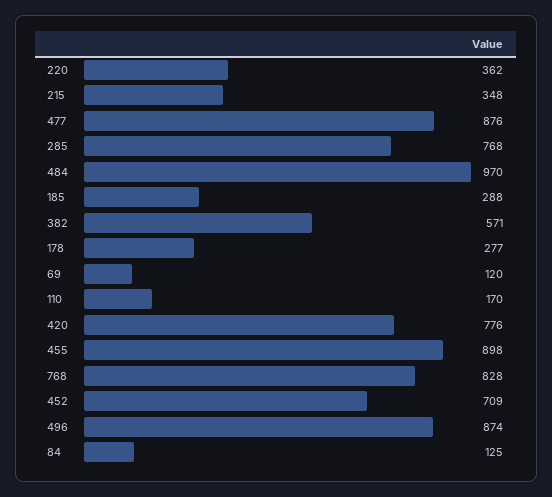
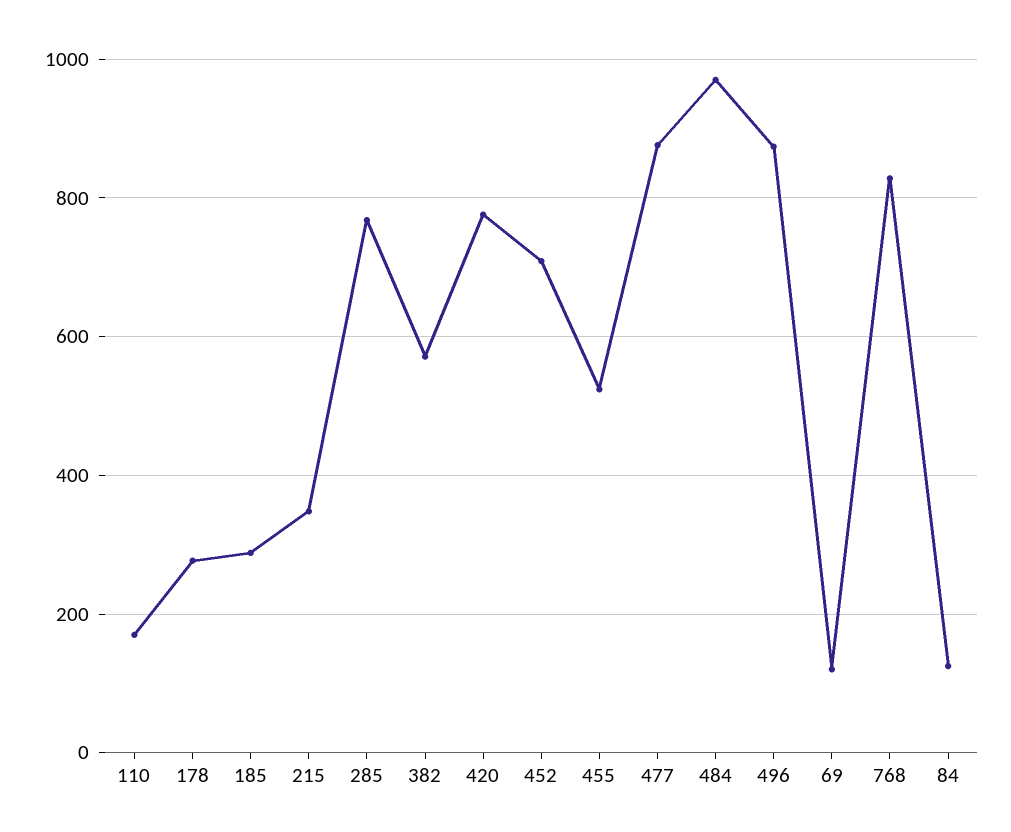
  {
-   "220": 362,
    "215": 348,
    "477": 876,
    "285": 768,
    "484": 970,
    "185": 288,
    "382": 571,
    "178": 277,
    "69": 120,
    "110": 170,
    "420": 776,
-   "455": 898,
+   "455": 520,
    "768": 828,
    "452": 709,
    "496": 874,
    "84": 125
  }

